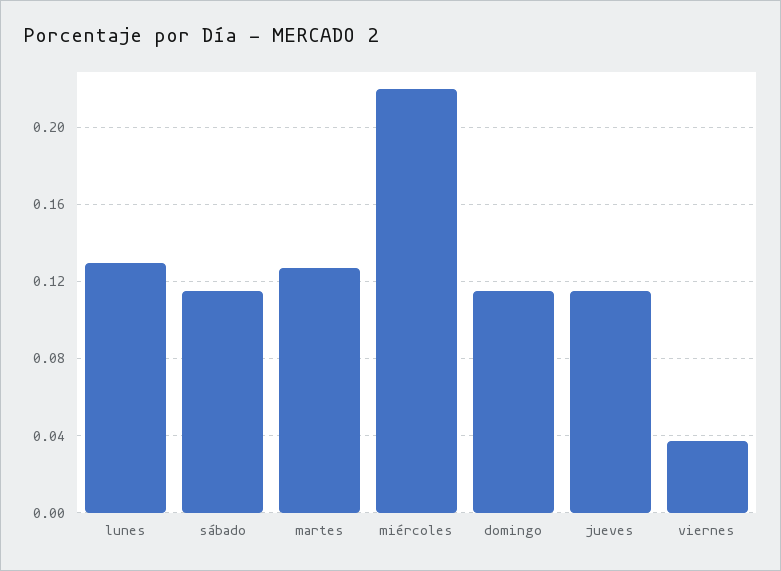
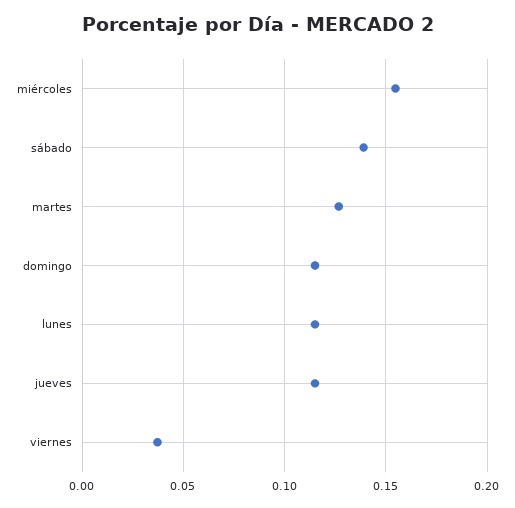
  {
-   "lunes": 0.13,
+   "lunes": 0.115,
-   "sábado": 0.115,
+   "sábado": 0.14,
    "martes": 0.125,
-   "miércoles": 0.22,
+   "miércoles": 0.155,
    "domingo": 0.115,
    "jueves": 0.115,
    "viernes": 0.035
  }

